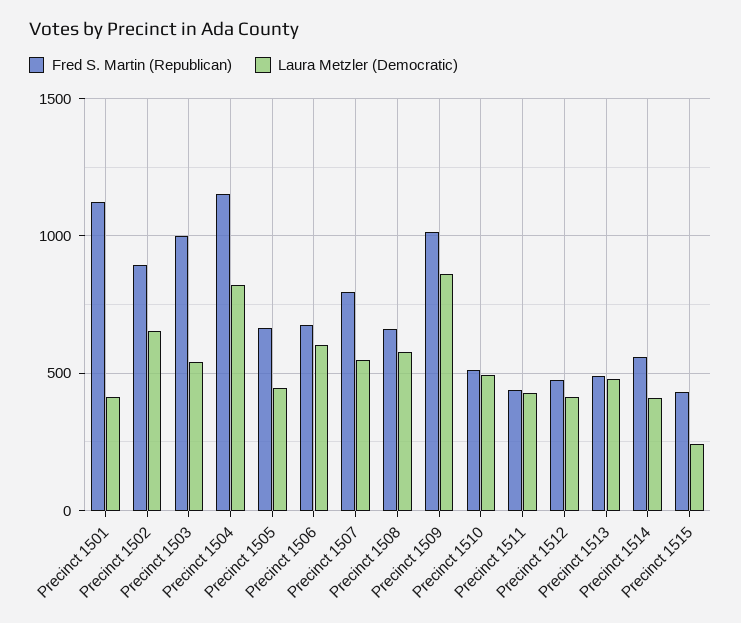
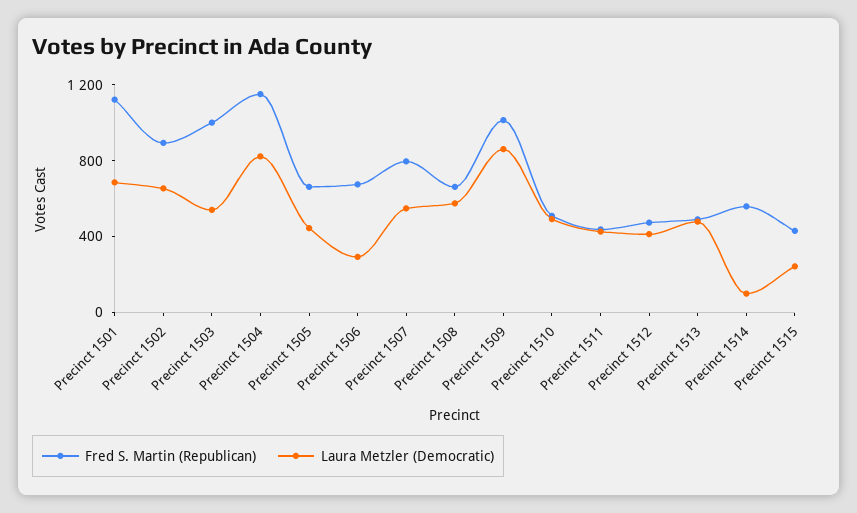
  {
    "Fred S. Martin (Republican)": {
      "Precinct 1501": 1100,
      "Precinct 1502": 900,
      "Precinct 1503": 1000,
      "Precinct 1504": 1150,
      "Precinct 1505": 650,
      "Precinct 1506": 700,
      "Precinct 1507": 800,
      "Precinct 1508": 650,
      "Precinct 1509": 1000,
      "Precinct 1510": 500,
      "Precinct 1511": 450,
      "Precinct 1512": 450,
      "Precinct 1513": 500,
      "Precinct 1514": 550,
      "Precinct 1515": 450
    },
    "Laura Metzler (Democratic)": {
-     "Precinct 1501": 400,
+     "Precinct 1501": 700,
      "Precinct 1502": 650,
      "Precinct 1503": 550,
      "Precinct 1504": 800,
      "Precinct 1505": 450,
-     "Precinct 1506": 600,
+     "Precinct 1506": 300,
      "Precinct 1507": 550,
      "Precinct 1508": 600,
      "Precinct 1509": 850,
      "Precinct 1510": 500,
      "Precinct 1511": 450,
      "Precinct 1512": 400,
      "Precinct 1513": 500,
-     "Precinct 1514": 400,
+     "Precinct 1514": 100,
      "Precinct 1515": 250
    }
  }

